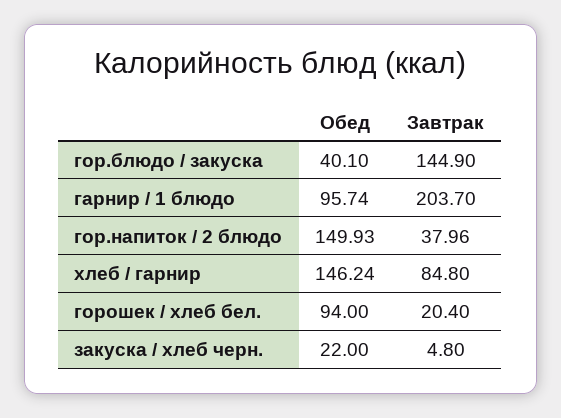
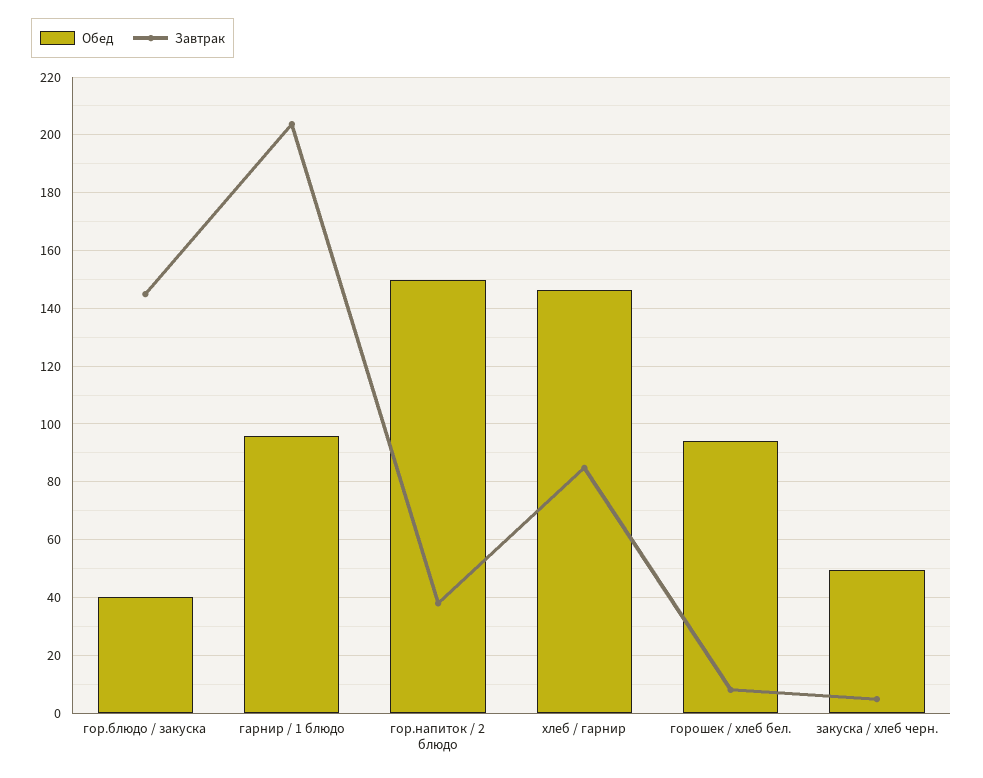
  {
    "Обед": {
      "гор.блюдо / закуска": 40.1,
      "гарнир / 1 блюдо": 95.74,
      "гор.напиток / 2 блюдо": 149.93,
      "хлеб / гарнир": 146.24,
      "горошек / хлеб бел.": 94,
-     "закуска / хлеб черн.": 22
+     "закуска / хлеб черн.": 50
    },
    "Завтрак": {
      "гор.блюдо / закуска": 144.9,
      "гарнир / 1 блюдо": 203.7,
      "гор.напиток / 2 блюдо": 37.96,
      "хлеб / гарнир": 84.8,
-     "горошек / хлеб бел.": 20.4,
+     "горошек / хлеб бел.": 7.5,
      "закуска / хлеб черн.": 4.8
    }
  }

